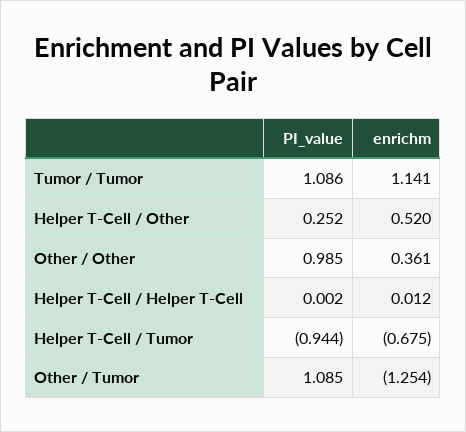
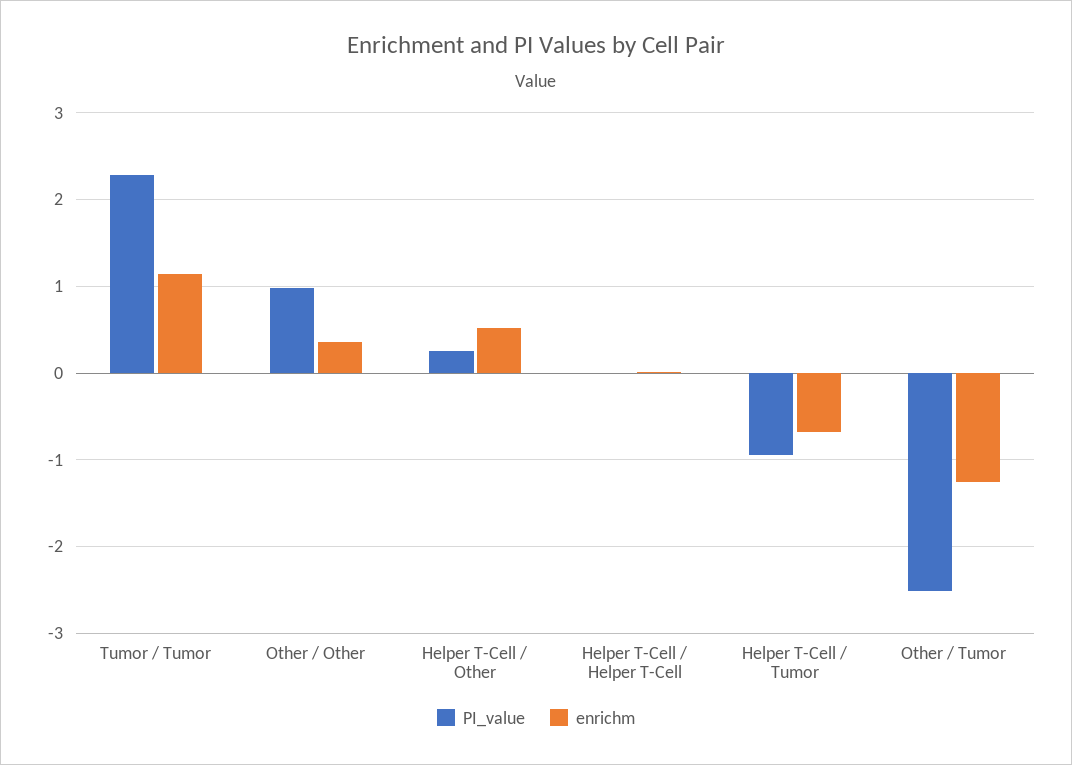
  {
    "PI_value": {
-     "Tumor / Tumor": 1.086,
+     "Tumor / Tumor": 2.3,
      "Helper T-Cell / Other": 0.252,
      "Other / Other": 0.985,
      "Helper T-Cell / Helper T-Cell": 0.002,
      "Helper T-Cell / Tumor": -0.944,
-     "Other / Tumor": 1.085
+     "Other / Tumor": -2.5
    },
    "enrichm": {
      "Tumor / Tumor": 1.141,
      "Helper T-Cell / Other": 0.52,
      "Other / Other": 0.361,
      "Helper T-Cell / Helper T-Cell": 0.012,
      "Helper T-Cell / Tumor": -0.675,
      "Other / Tumor": -1.254
    }
  }

